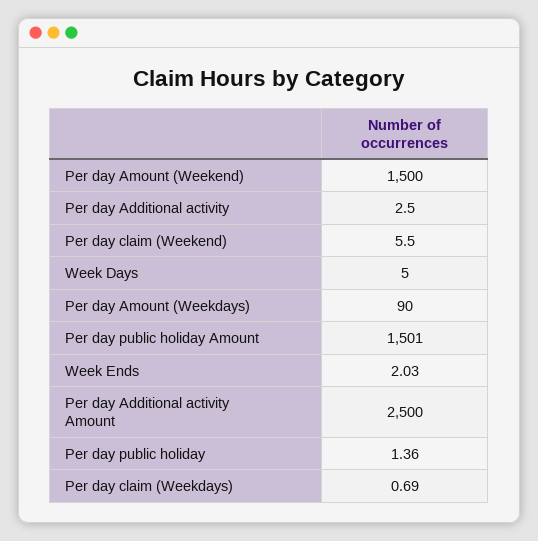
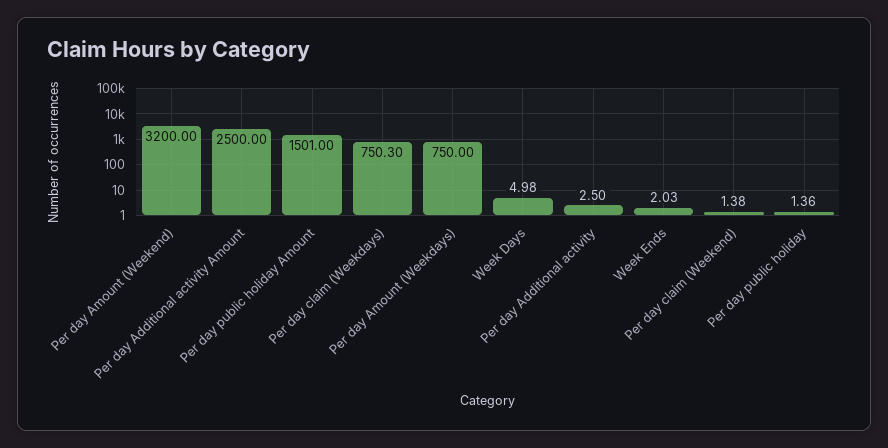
  {
-   "Per day Amount (Weekend)": 1500,
+   "Per day Amount (Weekend)": 3200,
    "Per day Additional activity": 2.5,
-   "Per day claim (Weekend)": 5.5,
+   "Per day claim (Weekend)": 1.38,
-   "Week Days": 5,
+   "Week Days": 4.98,
-   "Per day Amount (Weekdays)": 90,
+   "Per day Amount (Weekdays)": 750,
    "Per day public holiday Amount": 1501,
    "Week Ends": 2.03,
    "Per day Additional activity Amount": 2500,
    "Per day public holiday": 1.36,
-   "Per day claim (Weekdays)": 0.69
+   "Per day claim (Weekdays)": 750.3
  }

